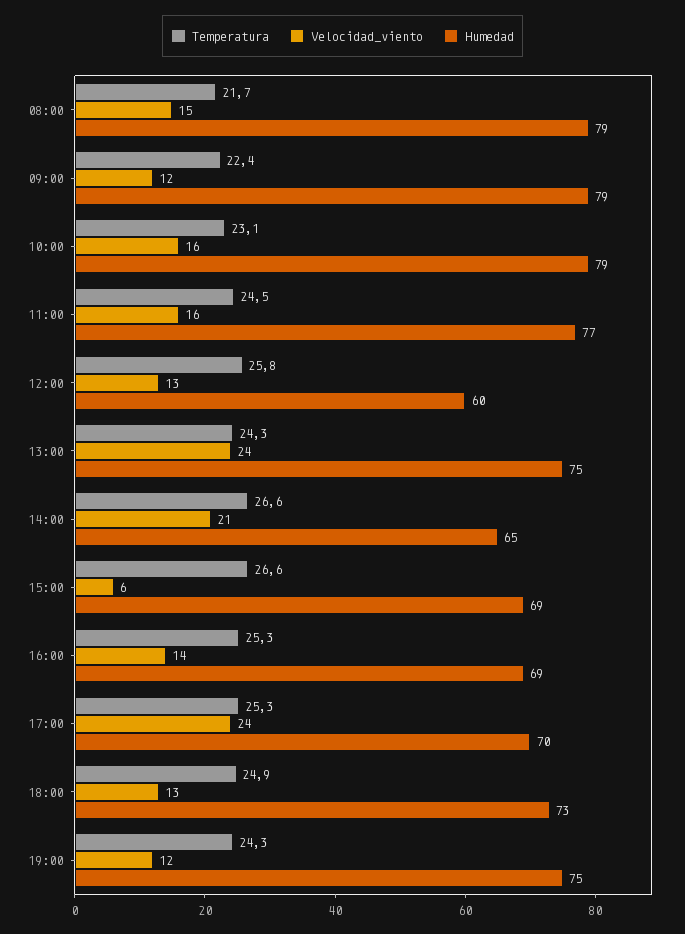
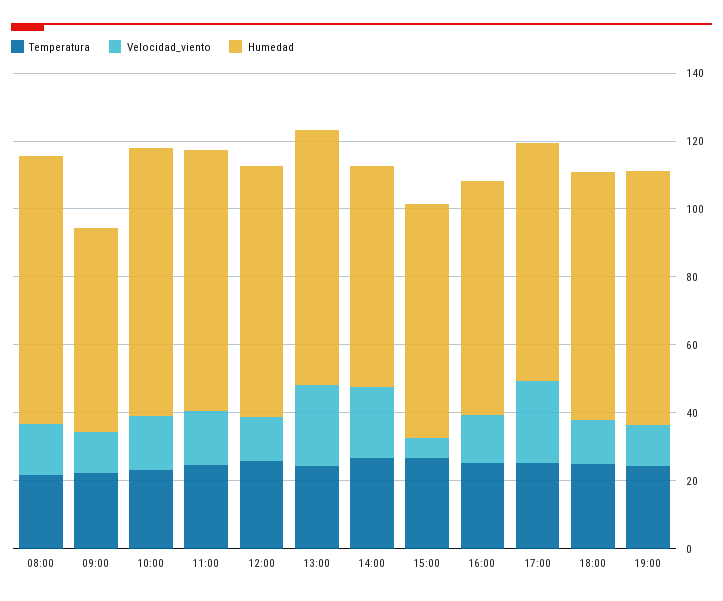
  {
    "Temperatura": {
      "08:00": 21.7,
      "09:00": 22.4,
      "10:00": 23.1,
      "11:00": 24.5,
      "12:00": 25.8,
      "13:00": 24.3,
      "14:00": 26.6,
      "15:00": 26.6,
      "16:00": 25.3,
      "17:00": 25.3,
      "18:00": 24.9,
      "19:00": 24.3
    },
    "Velocidad_viento": {
      "08:00": 15,
      "09:00": 12,
      "10:00": 16,
      "11:00": 16,
      "12:00": 13,
      "13:00": 24,
      "14:00": 21,
      "15:00": 6,
      "16:00": 14,
      "17:00": 24,
      "18:00": 13,
      "19:00": 12
    },
    "Humedad": {
      "08:00": 79,
-     "09:00": 79,
+     "09:00": 60,
      "10:00": 79,
      "11:00": 77,
-     "12:00": 60,
+     "12:00": 75,
      "13:00": 75,
      "14:00": 65,
      "15:00": 69,
      "16:00": 69,
      "17:00": 70,
      "18:00": 73,
      "19:00": 75
    }
  }

